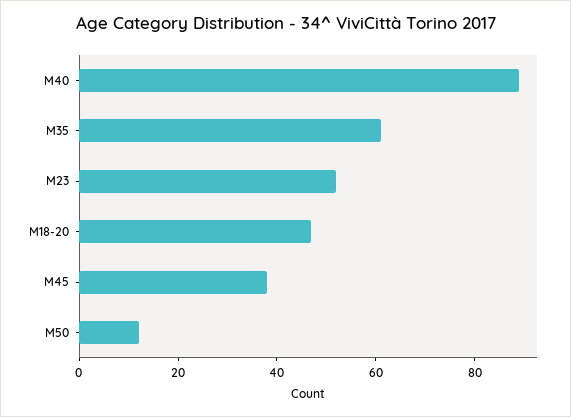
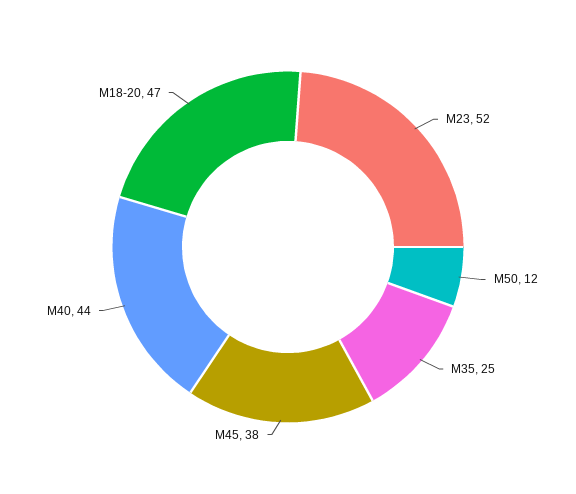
  {
-   "M40": 90,
+   "M40": 44,
-   "M35": 60,
+   "M35": 25,
    "M23": 52,
    "M18-20": 47,
    "M45": 38,
    "M50": 12
  }

